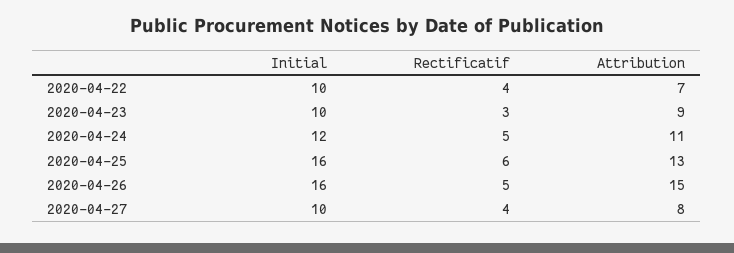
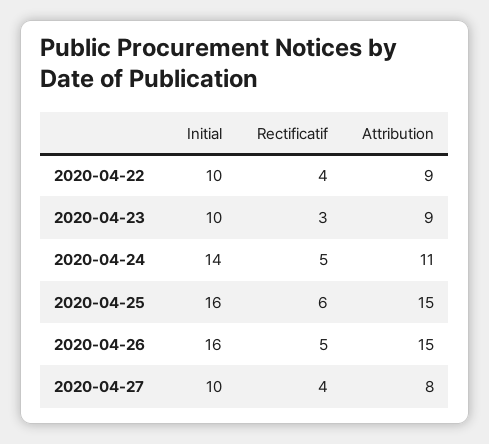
  {
    "Initial": {
      "2020-04-22": 10,
      "2020-04-23": 10,
-     "2020-04-24": 12,
+     "2020-04-24": 14,
      "2020-04-25": 16,
      "2020-04-26": 16,
      "2020-04-27": 10
    },
    "Rectificatif": {
      "2020-04-22": 4,
      "2020-04-23": 3,
      "2020-04-24": 5,
      "2020-04-25": 6,
      "2020-04-26": 5,
      "2020-04-27": 4
    },
    "Attribution": {
-     "2020-04-22": 7,
+     "2020-04-22": 9,
      "2020-04-23": 9,
      "2020-04-24": 11,
-     "2020-04-25": 13,
+     "2020-04-25": 15,
      "2020-04-26": 15,
      "2020-04-27": 8
    }
  }

